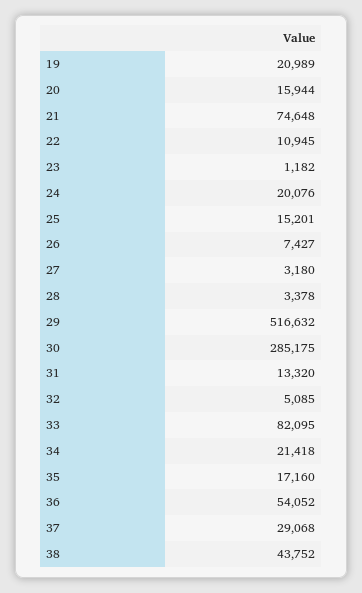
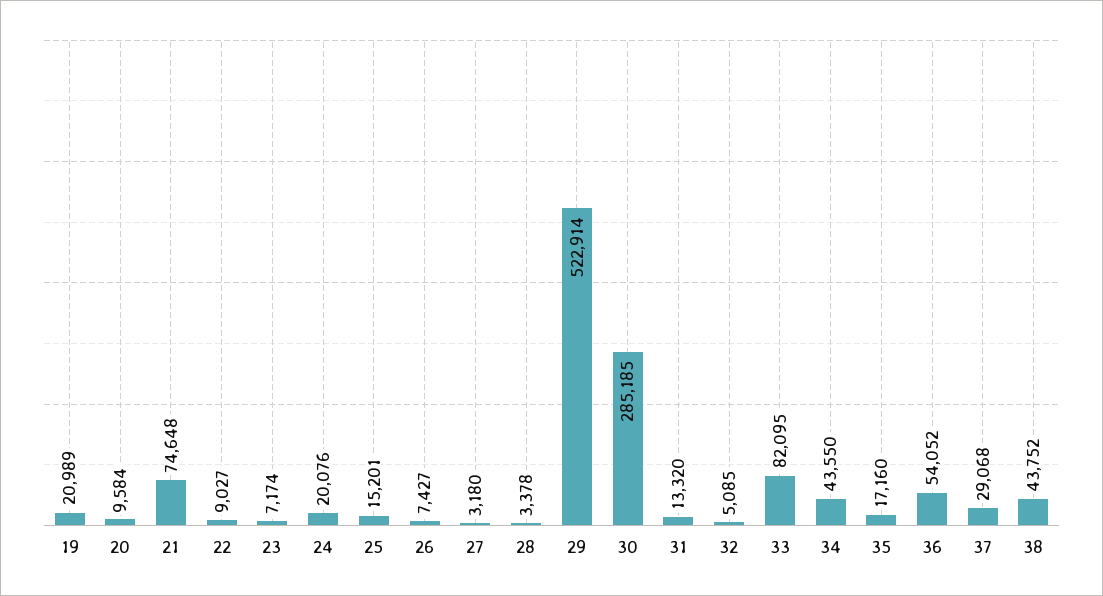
  {
    "19": 20989,
-   "20": 15944,
+   "20": 9584,
    "21": 74648,
-   "22": 10945,
+   "22": 9027,
-   "23": 1182,
+   "23": 7174,
    "24": 20076,
    "25": 15201,
    "26": 7427,
    "27": 3180,
    "28": 3378,
-   "29": 516632,
+   "29": 522914,
-   "30": 285175,
+   "30": 285185,
    "31": 13320,
    "32": 5085,
    "33": 82095,
-   "34": 21418,
+   "34": 43550,
    "35": 17160,
    "36": 54052,
    "37": 29068,
    "38": 43752
  }

